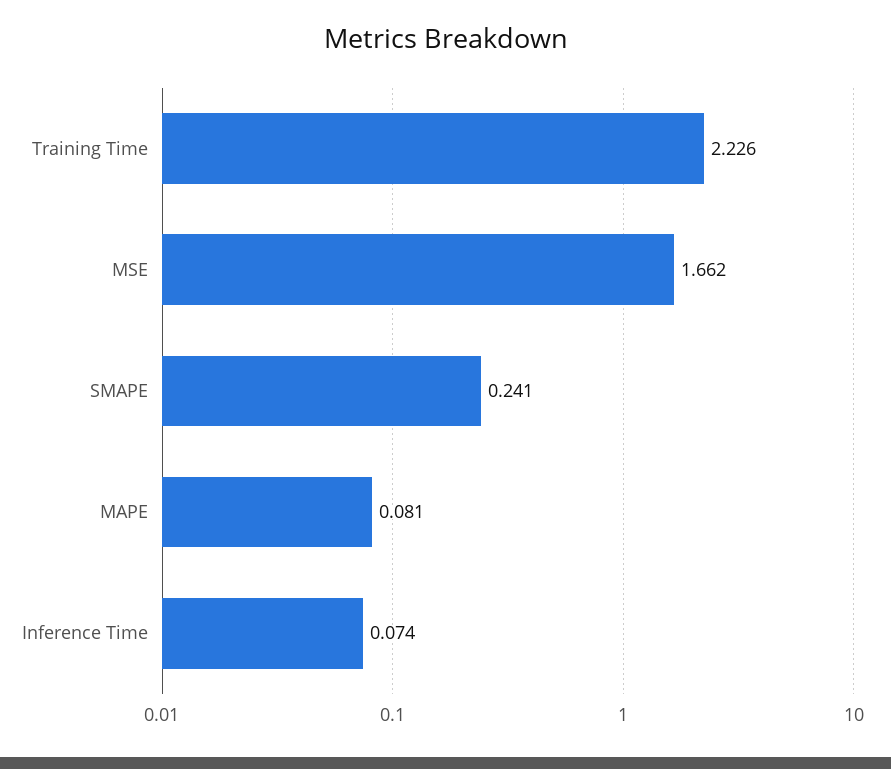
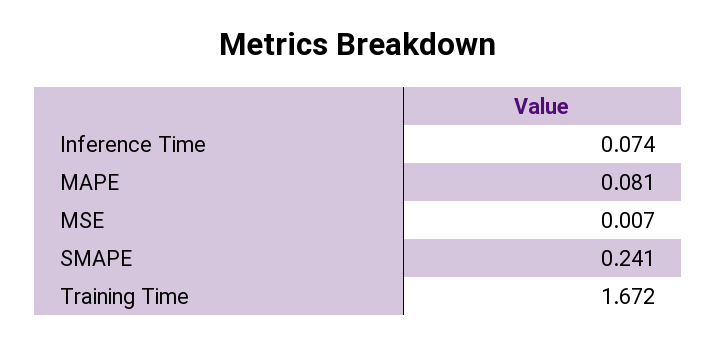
  {
-   "Training Time": 2.226,
+   "Training Time": 1.672,
-   "MSE": 1.662,
+   "MSE": 0.007,
    "SMAPE": 0.241,
    "MAPE": 0.081,
    "Inference Time": 0.074
  }

